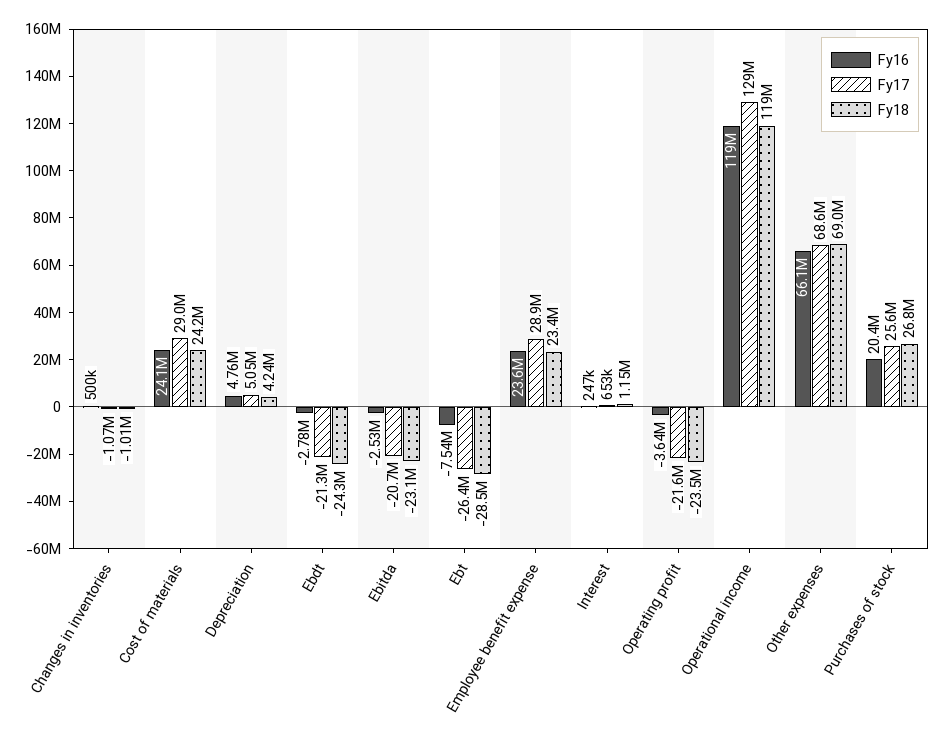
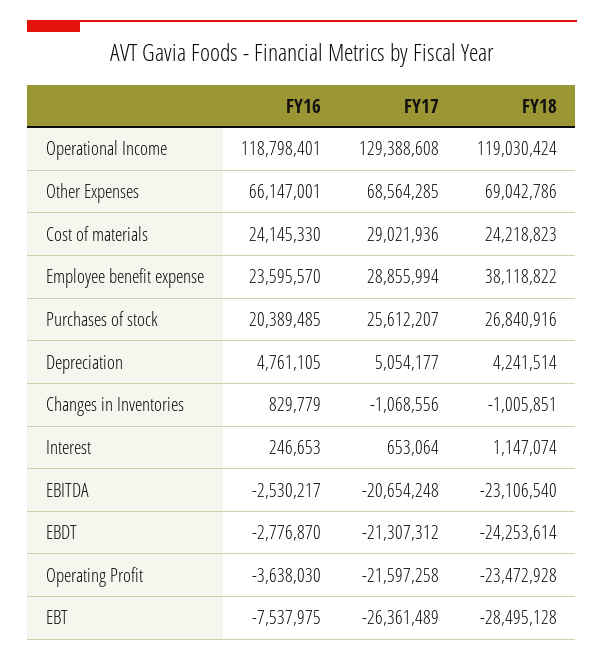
  {
    "Fy16": {
-     "Changes in inventories": 500000,
+     "Changes in inventories": 829779,
      "Cost of materials": 24145330,
      "Depreciation": 4761105,
      "Ebdt": -2776870,
      "Ebitda": -2530217,
      "Ebt": -7537975,
      "Employee benefit expense": 23595570,
      "Interest": 246653,
      "Operating profit": -3638030,
      "Operational income": 118798401,
      "Other expenses": 66147001,
      "Purchases of stock": 20389485
    },
    "Fy17": {
      "Changes in inventories": -1068556,
      "Cost of materials": 29021936,
      "Depreciation": 5054177,
      "Ebdt": -21307312,
      "Ebitda": -20654248,
      "Ebt": -26361489,
      "Employee benefit expense": 28855994,
      "Interest": 653064,
      "Operating profit": -21597258,
      "Operational income": 129388608,
      "Other expenses": 68564285,
      "Purchases of stock": 25612207
    },
    "Fy18": {
      "Changes in inventories": -1005851,
      "Cost of materials": 24218823,
      "Depreciation": 4241514,
      "Ebdt": -24253614,
      "Ebitda": -23106540,
      "Ebt": -28495128,
-     "Employee benefit expense": 23400000,
+     "Employee benefit expense": 38118822,
      "Interest": 1147074,
      "Operating profit": -23472928,
      "Operational income": 119030424,
      "Other expenses": 69042786,
      "Purchases of stock": 26840916
    }
  }

